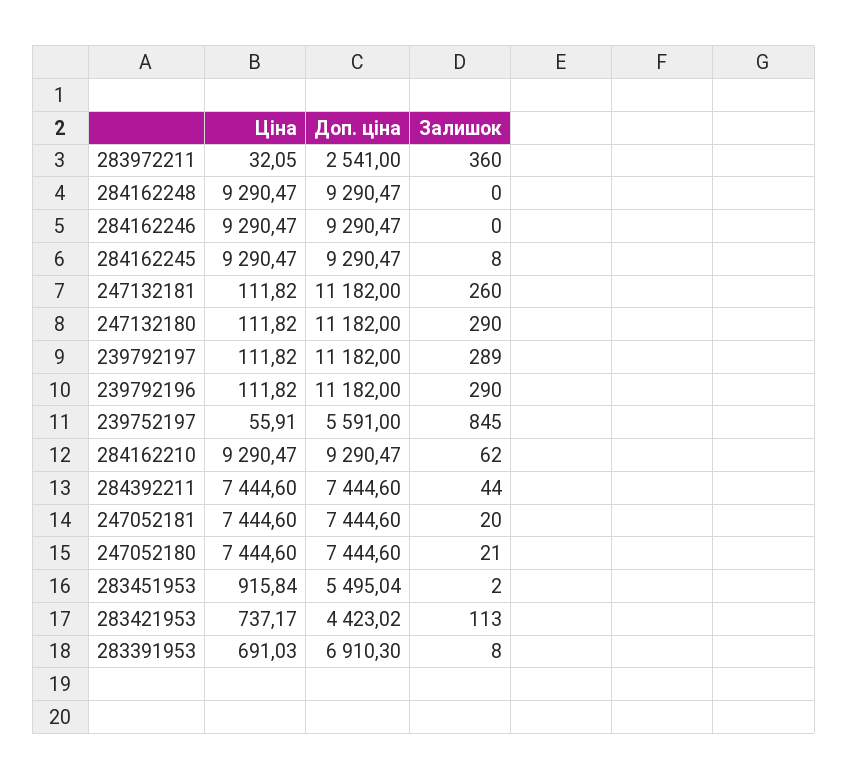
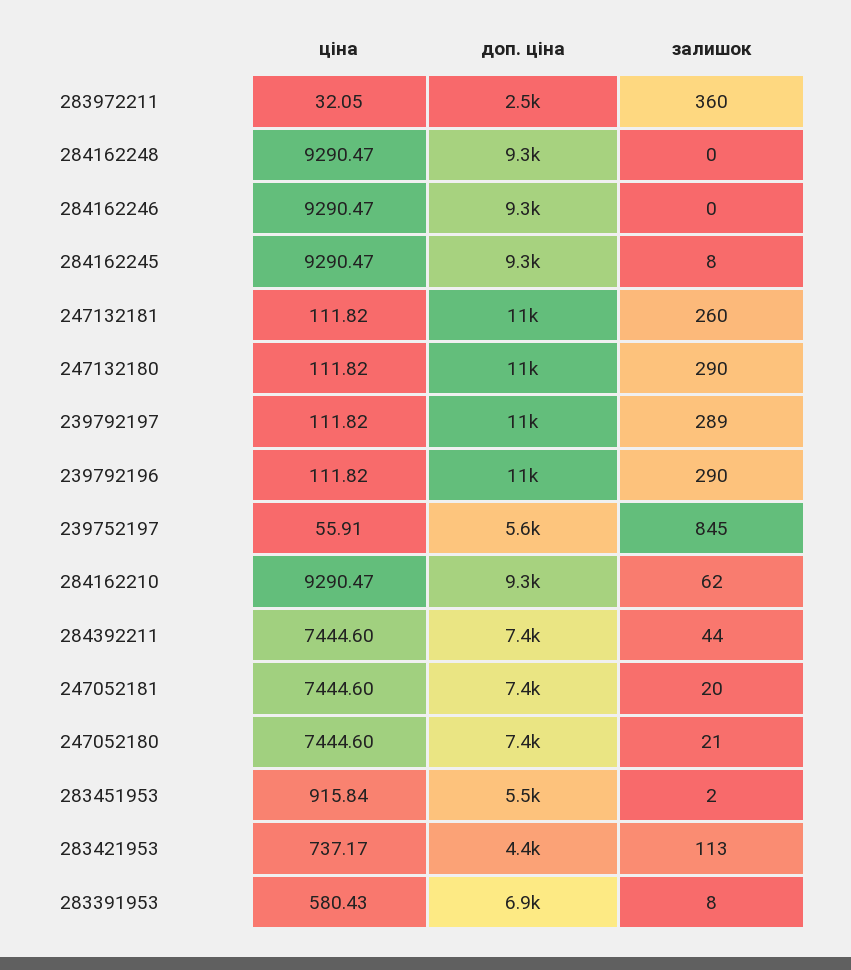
  {
    "Ціна": {
      "283972211": 32.05,
      "284162248": 9290.47,
      "284162246": 9290.47,
      "284162245": 9290.47,
      "247132181": 111.82,
      "247132180": 111.82,
      "239792197": 111.82,
      "239792196": 111.82,
      "239752197": 55.91,
      "284162210": 9290.47,
      "284392211": 7444.6,
      "247052181": 7444.6,
      "247052180": 7444.6,
      "283451953": 915.84,
      "283421953": 737.17,
-     "283391953": 691.03
+     "283391953": 580.43
    },
    "Доп. ціна": {
      "283972211": 2541,
      "284162248": 9290.47,
      "284162246": 9290.47,
      "284162245": 9290.47,
      "247132181": 11182,
      "247132180": 11182,
      "239792197": 11182,
      "239792196": 11182,
      "239752197": 5591,
      "284162210": 9290.47,
      "284392211": 7444.6,
      "247052181": 7444.6,
      "247052180": 7444.6,
      "283451953": 5495.04,
      "283421953": 4423.02,
      "283391953": 6910.3
    },
    "Залишок": {
      "283972211": 360,
      "284162248": 0,
      "284162246": 0,
      "284162245": 8,
      "247132181": 260,
      "247132180": 290,
      "239792197": 289,
      "239792196": 290,
      "239752197": 845,
      "284162210": 62,
      "284392211": 44,
      "247052181": 20,
      "247052180": 21,
      "283451953": 2,
      "283421953": 113,
      "283391953": 8
    }
  }

